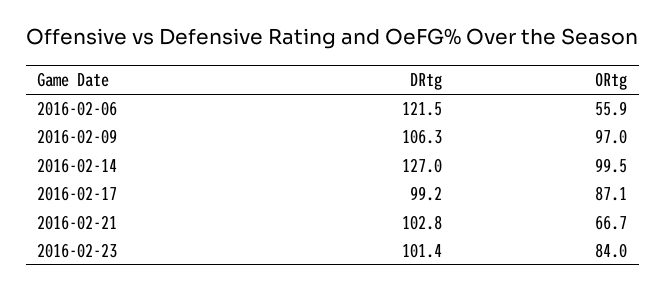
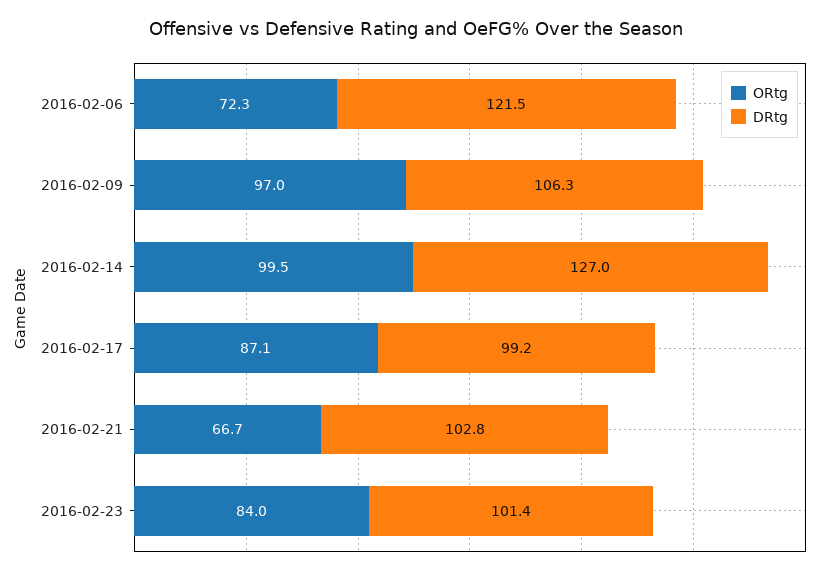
  {
    "DRtg": {
      "2016-02-06": 121.5,
      "2016-02-09": 106.3,
      "2016-02-14": 127,
      "2016-02-17": 99.2,
      "2016-02-21": 102.8,
      "2016-02-23": 101.4
    },
    "ORtg": {
-     "2016-02-06": 55.9,
+     "2016-02-06": 72.3,
      "2016-02-09": 97,
      "2016-02-14": 99.5,
      "2016-02-17": 87.1,
      "2016-02-21": 66.7,
      "2016-02-23": 84
    }
  }

